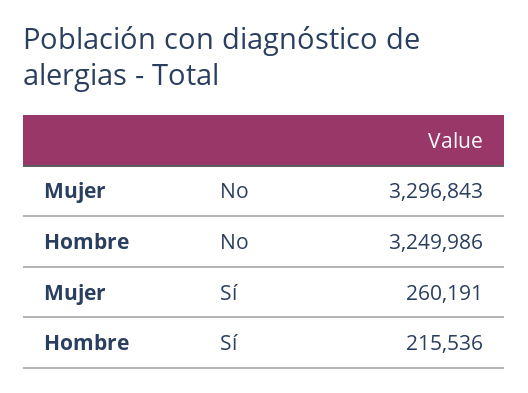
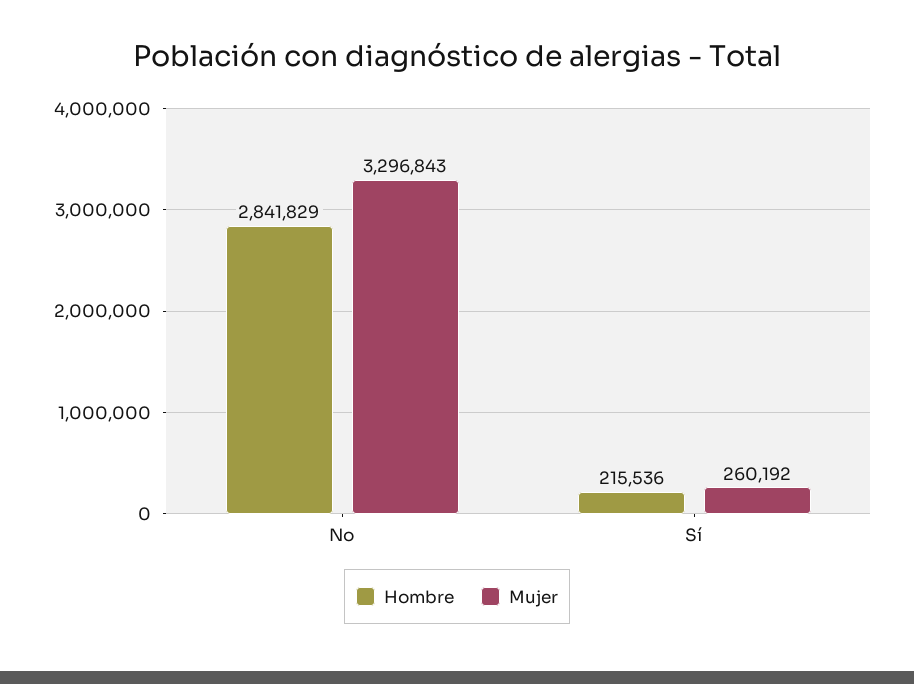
  {
    "Mujer": {
      "No": 3296843,
-     "Sí": 260191
+     "Sí": 260192
    },
    "Hombre": {
-     "No": 3249986,
+     "No": 2841829,
      "Sí": 215536
    }
  }

